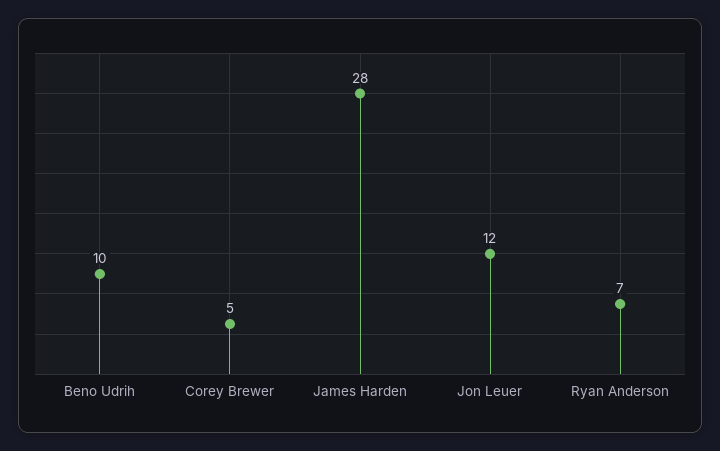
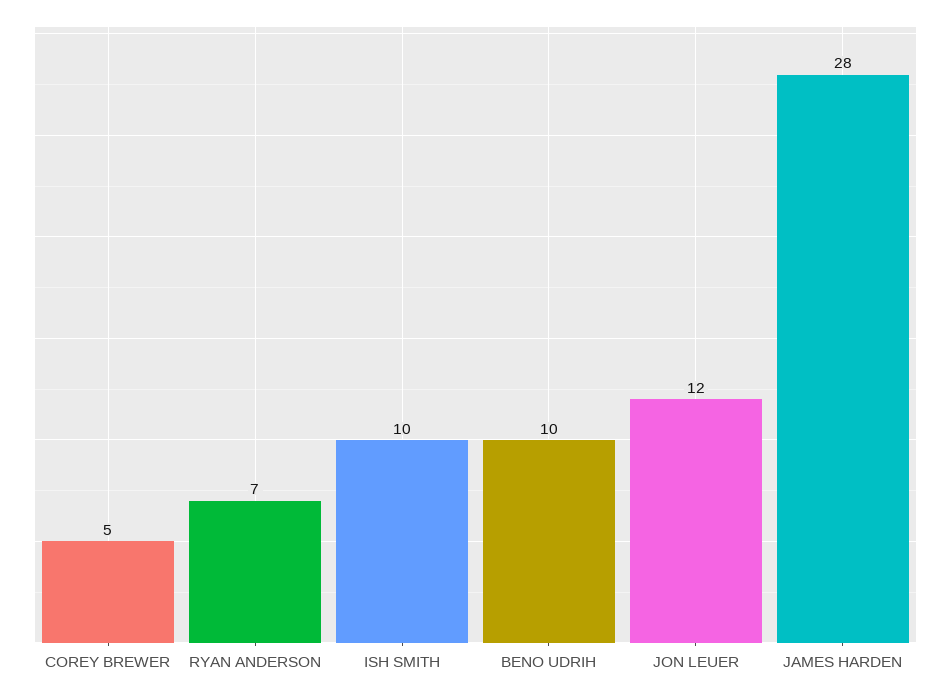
  {
    "Beno Udrih": 10,
    "Corey Brewer": 5,
    "James Harden": 28,
    "Jon Leuer": 12,
-   "Ryan Anderson": 7
+   "Ryan Anderson": 7,
+   "ISH SMITH": 10
  }

